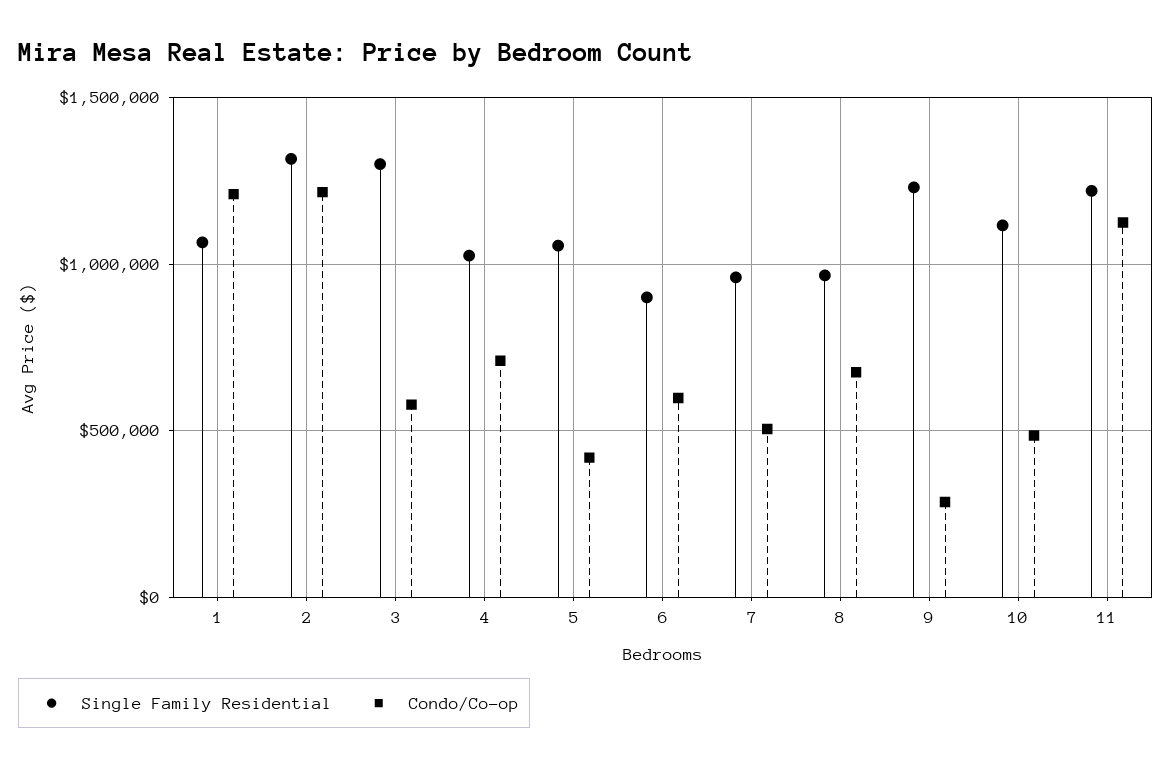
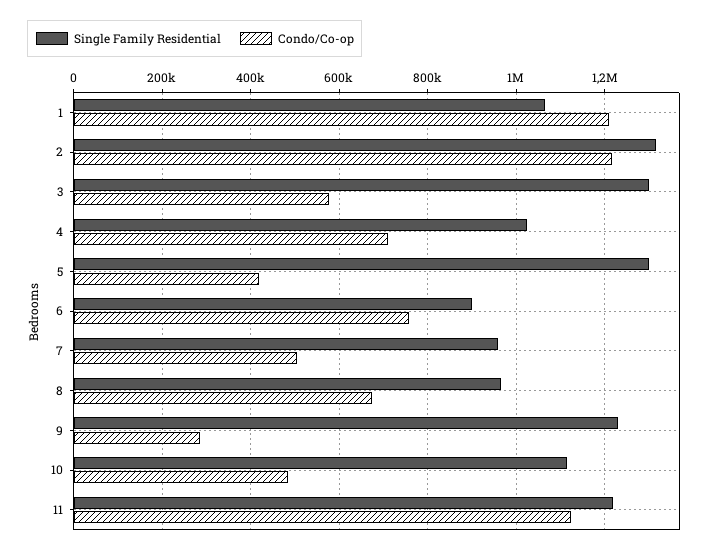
  {
    "Single Family Residential": {
      "1": 1060000,
      "2": 1320000,
      "3": 1300000,
      "4": 1020000,
-     "5": 1050000,
+     "5": 1300000,
      "6": 900000,
      "7": 960000,
      "8": 960000,
      "9": 1240000,
      "10": 1120000,
      "11": 1220000
    },
    "Condo/Co-op": {
      "1": 1200000,
      "2": 1220000,
      "3": 580000,
      "4": 720000,
      "5": 420000,
-     "6": 600000,
+     "6": 760000,
      "7": 500000,
      "8": 680000,
      "9": 280000,
      "10": 480000,
      "11": 1120000
    }
  }

